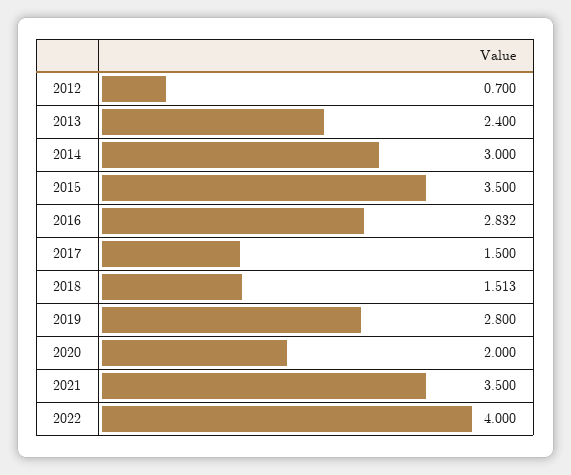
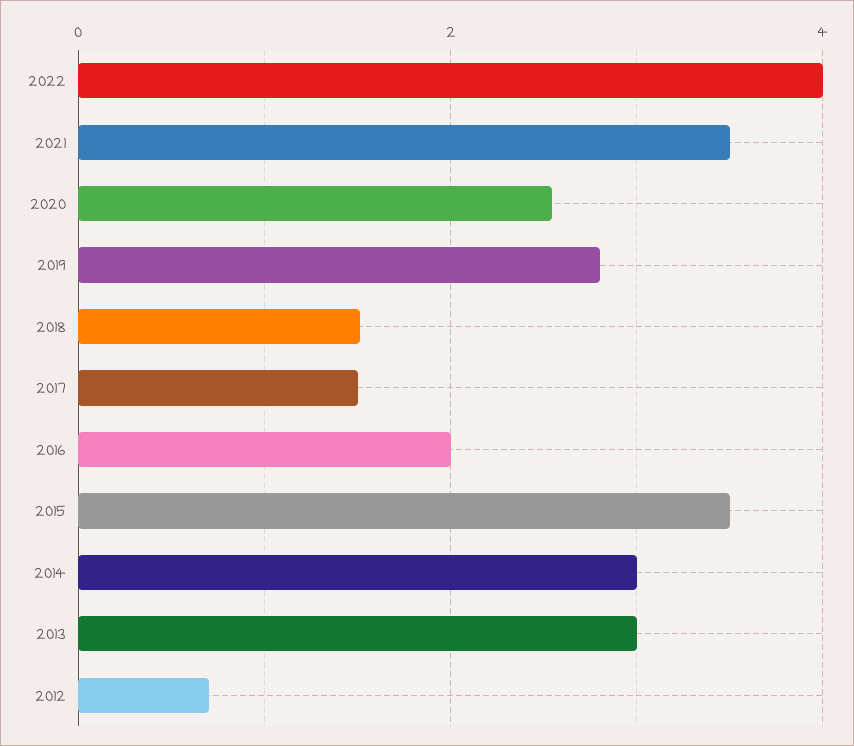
  {
    "2012": 0.7,
-   "2013": 2.4,
+   "2013": 3,
    "2014": 3,
    "2015": 3.5,
-   "2016": 2.832,
+   "2016": 2,
    "2017": 1.5,
    "2018": 1.513,
    "2019": 2.8,
-   "2020": 2,
+   "2020": 2.6,
    "2021": 3.5,
    "2022": 4
  }

